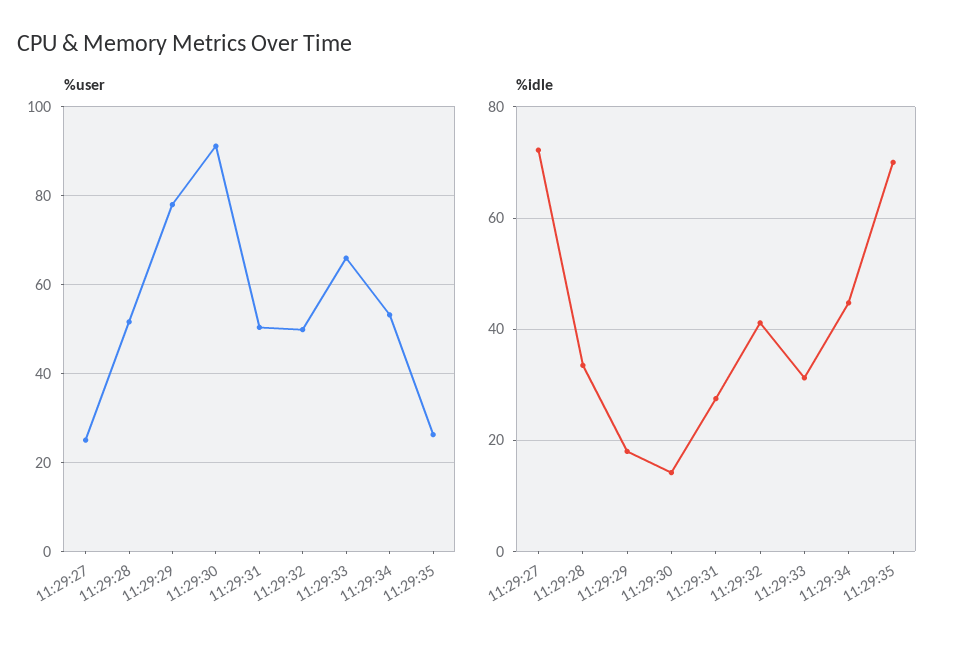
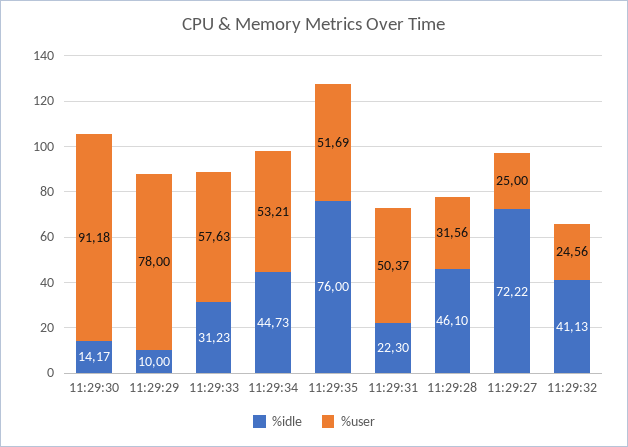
  {
    "%user": {
      "11:29:27": 25,
-     "11:29:28": 52,
+     "11:29:28": 31.56,
      "11:29:29": 78,
      "11:29:30": 91.18,
      "11:29:31": 50.37,
-     "11:29:32": 50,
+     "11:29:32": 24.56,
-     "11:29:33": 66,
+     "11:29:33": 57.63,
      "11:29:34": 53.21,
-     "11:29:35": 26
+     "11:29:35": 51.69
    },
    "%idle": {
      "11:29:27": 72.22,
-     "11:29:28": 34,
+     "11:29:28": 46.1,
-     "11:29:29": 18,
+     "11:29:29": 10,
      "11:29:30": 14.17,
-     "11:29:31": 28,
+     "11:29:31": 22.3,
      "11:29:32": 41.13,
      "11:29:33": 31.23,
      "11:29:34": 44.73,
-     "11:29:35": 70
+     "11:29:35": 76
    }
  }

